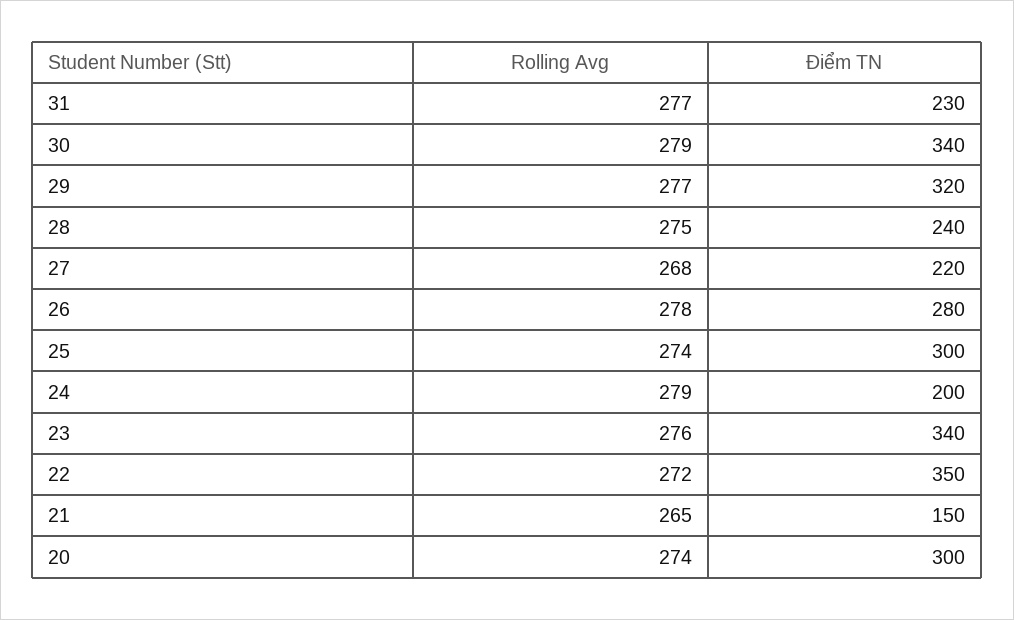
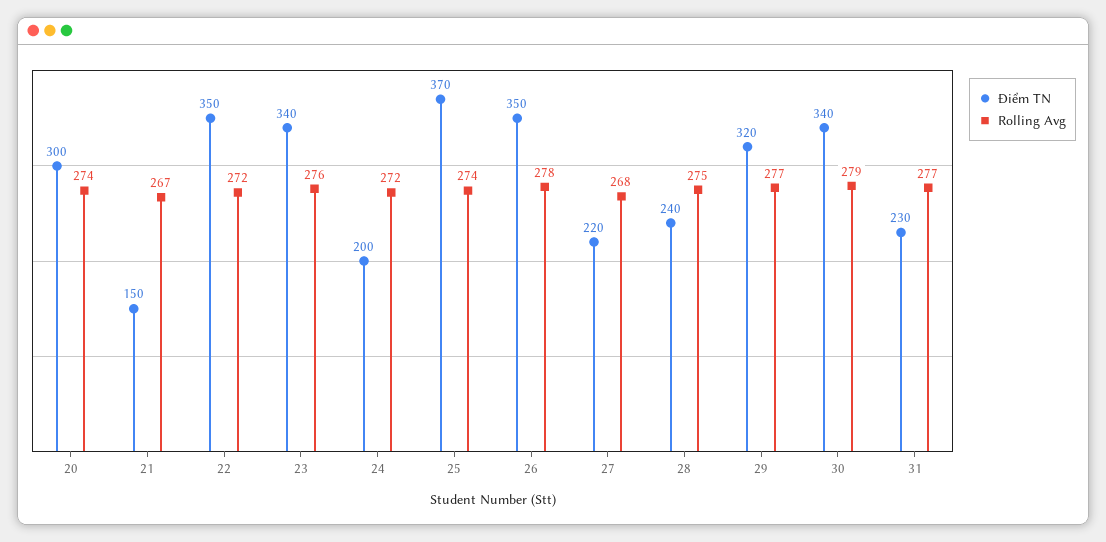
  {
    "Rolling Avg": {
      "31": 277,
      "30": 279,
      "29": 277,
      "28": 275,
      "27": 268,
      "26": 278,
      "25": 274,
-     "24": 279,
+     "24": 272,
      "23": 276,
      "22": 272,
-     "21": 265,
+     "21": 267,
      "20": 274
    },
    "Điểm TN": {
      "31": 230,
      "30": 340,
      "29": 320,
      "28": 240,
      "27": 220,
-     "26": 280,
+     "26": 350,
-     "25": 300,
+     "25": 370,
      "24": 200,
      "23": 340,
      "22": 350,
      "21": 150,
      "20": 300
    }
  }

